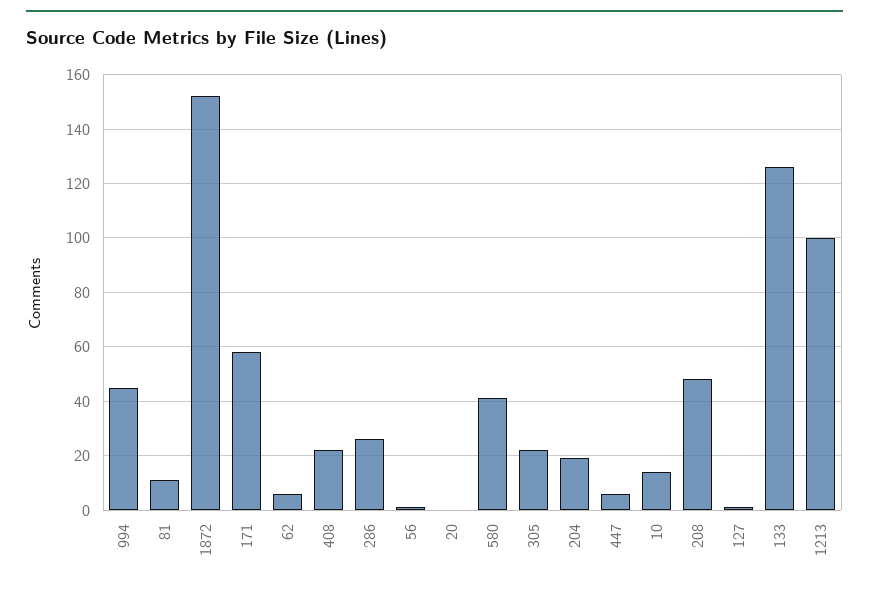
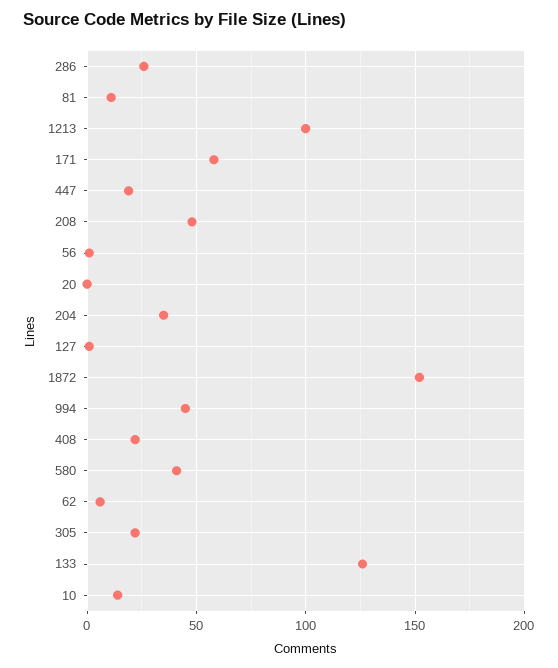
  {
    "994": 45,
    "81": 10,
    "1872": 150,
    "171": 60,
    "62": 5,
    "408": 20,
    "286": 25,
    "56": 0,
    "20": 0,
    "580": 40,
    "305": 20,
-   "204": 20,
+   "204": 35,
-   "447": 5,
+   "447": 20,
    "10": 15,
    "208": 50,
    "127": 0,
    "133": 125,
    "1213": 100
  }

